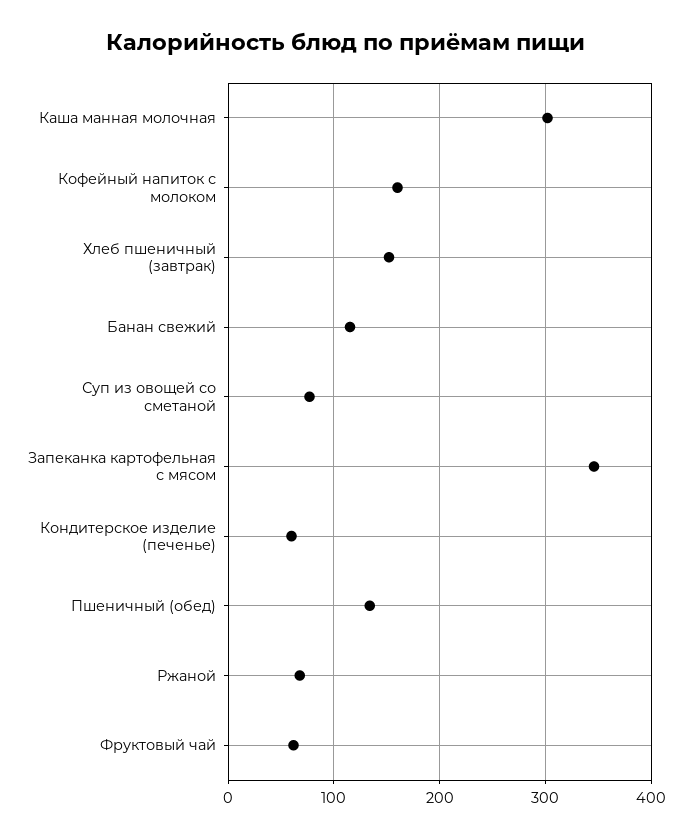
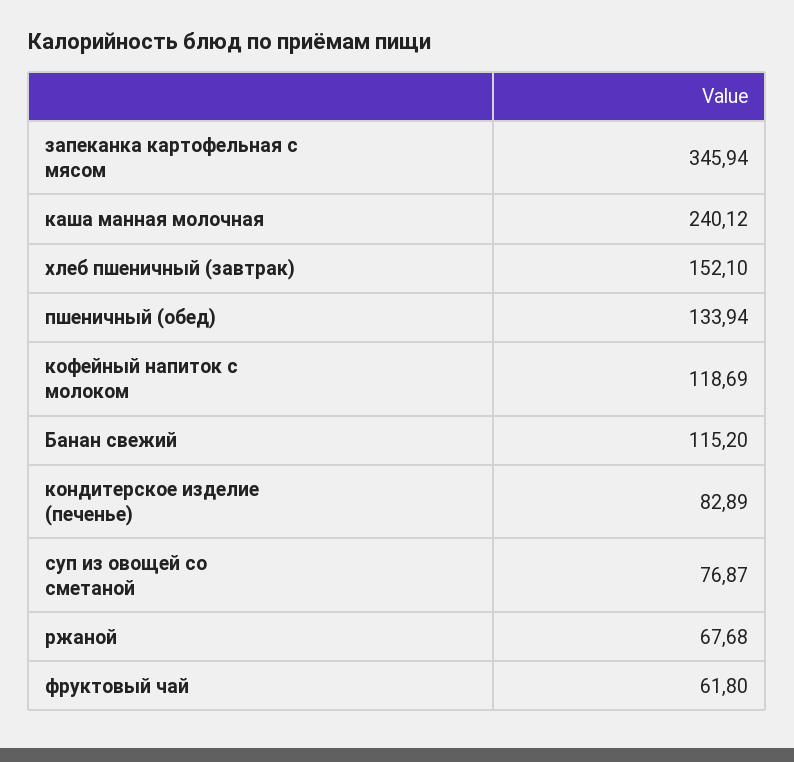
  {
-   "Каша манная молочная": 300,
+   "Каша манная молочная": 240.12,
-   "Кофейный напиток с молоком": 160,
+   "Кофейный напиток с молоком": 118.69,
    "Хлеб пшеничный (завтрак)": 152.1,
    "Банан свежий": 115.2,
    "Суп из овощей со сметаной": 76.87,
    "Запеканка картофельная с мясом": 345.94,
-   "Кондитерское изделие (печенье)": 60,
+   "Кондитерское изделие (печенье)": 82.89,
    "Пшеничный (обед)": 133.94,
    "Ржаной": 67.68,
    "Фруктовый чай": 61.8
  }

